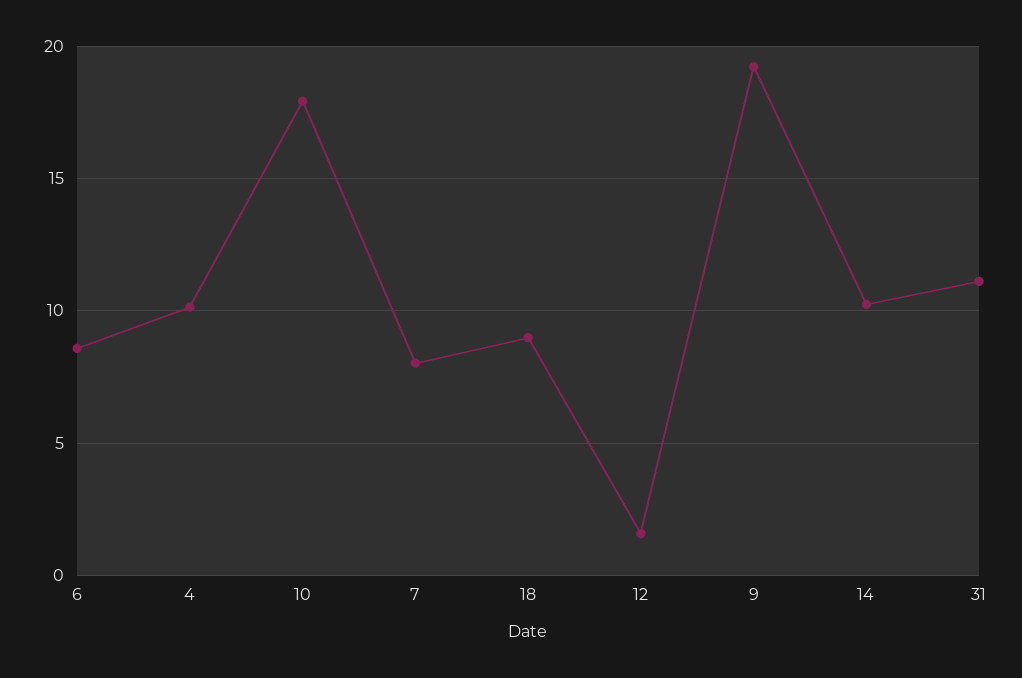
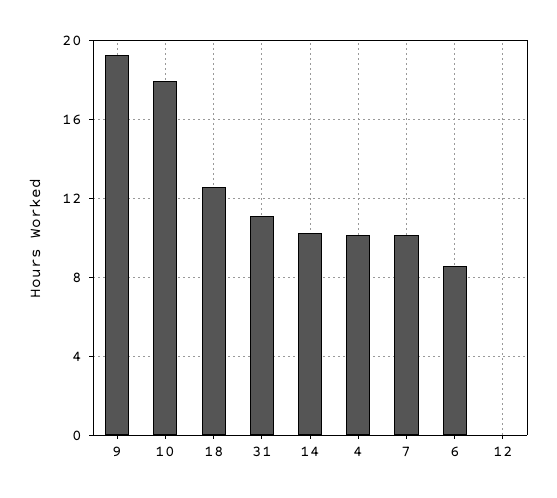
  {
    "6": 8.5,
    "4": 10,
    "10": 18,
-   "7": 8,
+   "7": 10,
-   "18": 9,
+   "18": 12.5,
-   "12": 1.5,
+   "12": 0,
    "9": 19,
    "14": 10,
    "31": 11
  }

